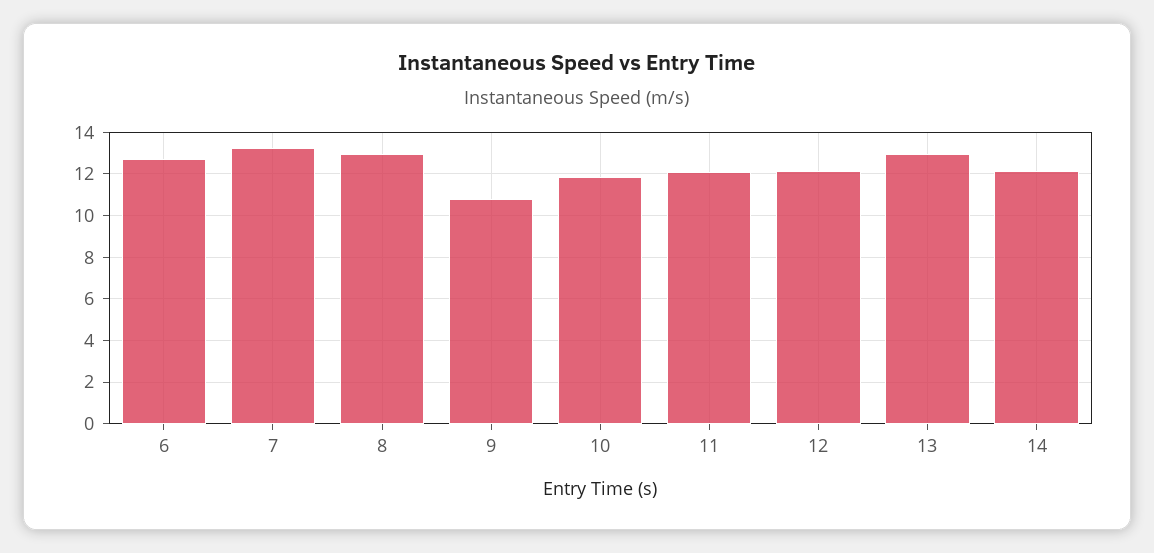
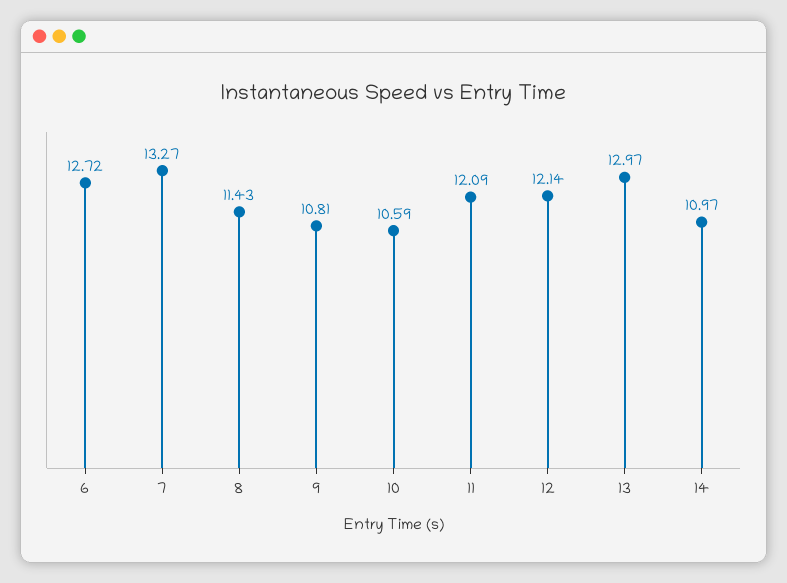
  {
    "6": 12.72,
    "7": 13.27,
-   "8": 13,
+   "8": 11.43,
    "9": 10.81,
-   "10": 12,
+   "10": 10.59,
    "11": 12.09,
    "12": 12.14,
    "13": 12.97,
-   "14": 12
+   "14": 10.97
  }

